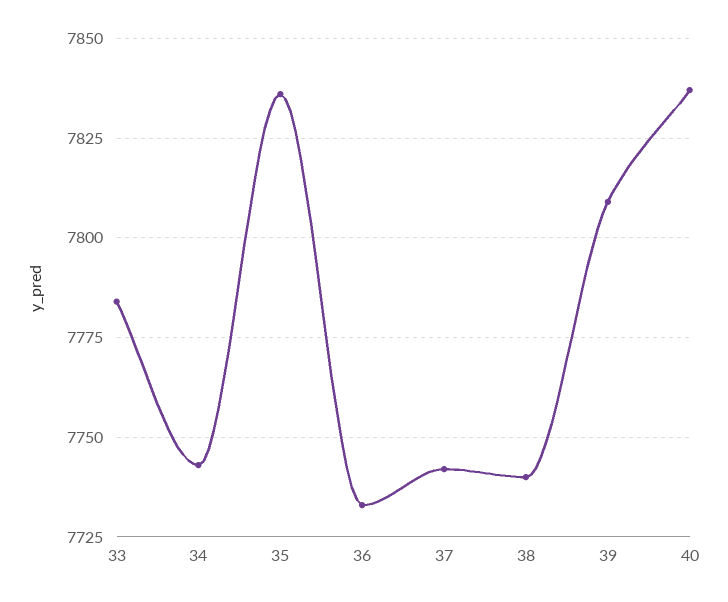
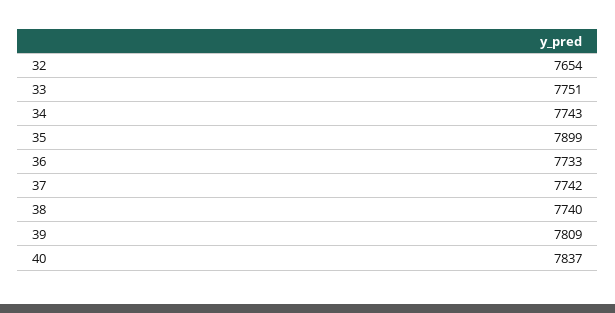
  {
-   "33": 7785,
+   "33": 7751,
    "34": 7743,
-   "35": 7835,
+   "35": 7899,
    "36": 7733,
    "37": 7742,
    "38": 7740,
    "39": 7809,
-   "40": 7837
+   "40": 7837,
+   "32": 7654
  }

